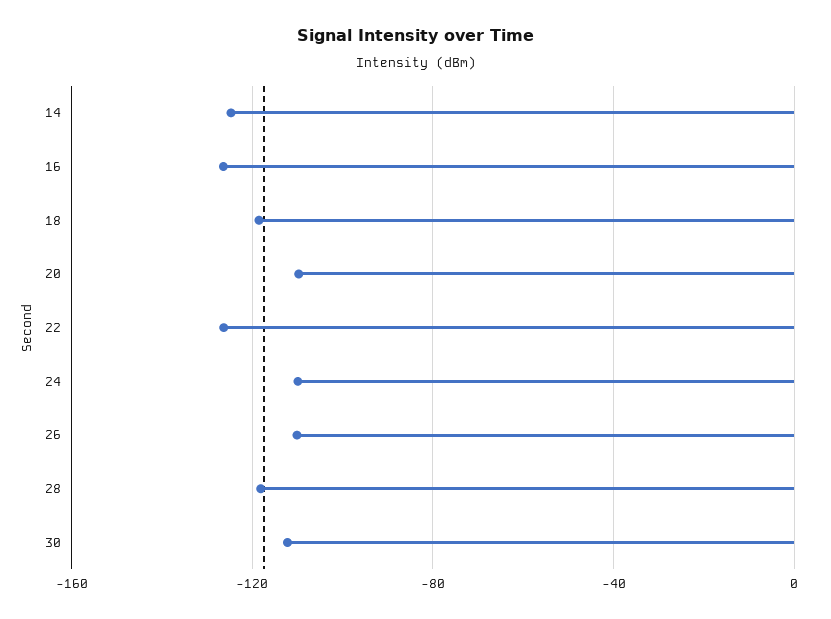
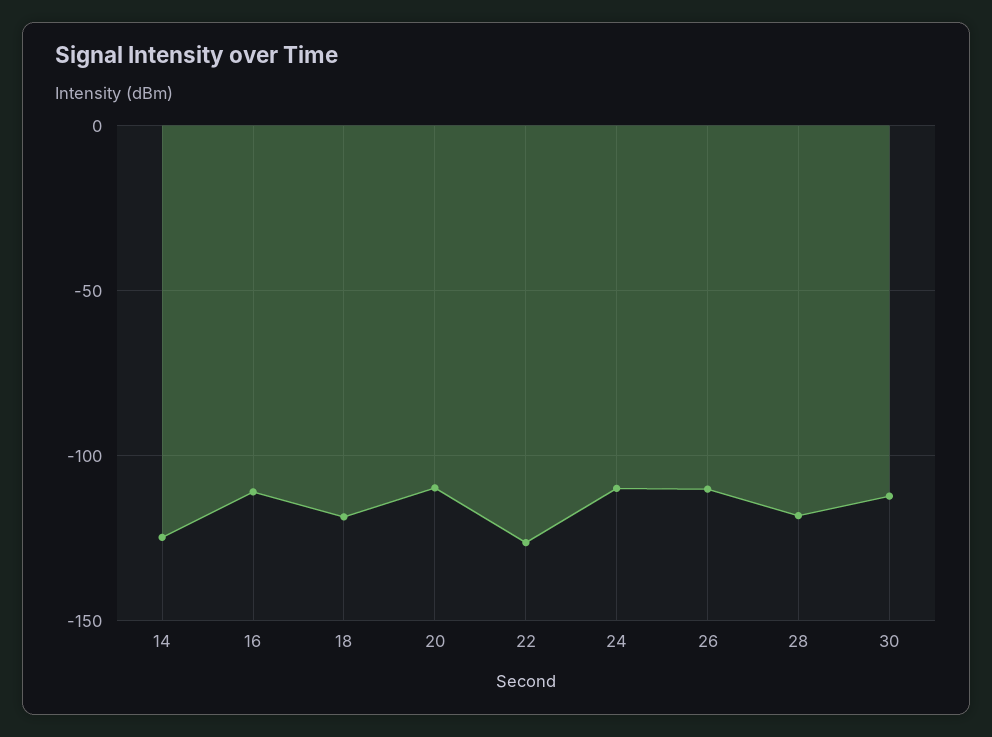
  {
    "14": -125,
-   "16": -125,
+   "16": -110,
    "18": -120,
    "20": -110,
    "22": -125,
    "24": -110,
    "26": -110,
    "28": -120,
    "30": -110
  }

